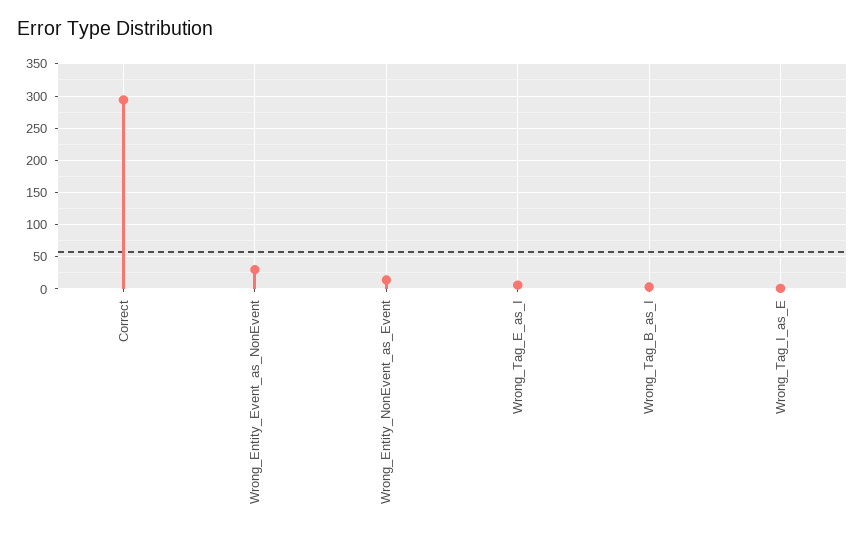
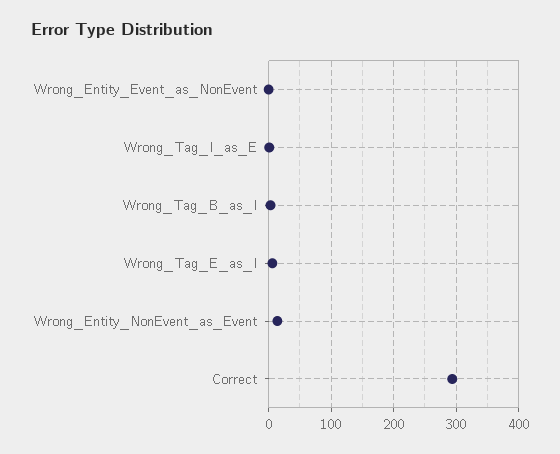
  {
    "Correct": 290,
-   "Wrong_Entity_Event_as_NonEvent": 30,
+   "Wrong_Entity_Event_as_NonEvent": 0,
    "Wrong_Entity_NonEvent_as_Event": 10,
    "Wrong_Tag_E_as_I": 10,
    "Wrong_Tag_B_as_I": 0,
    "Wrong_Tag_I_as_E": 0
  }

